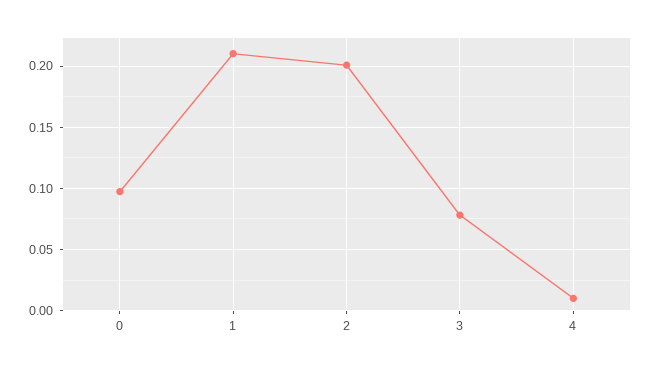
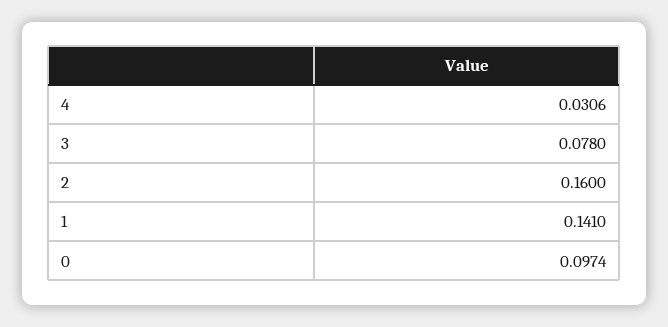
  {
    "0": 0.0974,
-   "1": 0.21,
+   "1": 0.141,
-   "2": 0.2,
+   "2": 0.16,
    "3": 0.078,
-   "4": 0.01
+   "4": 0.0306
  }

